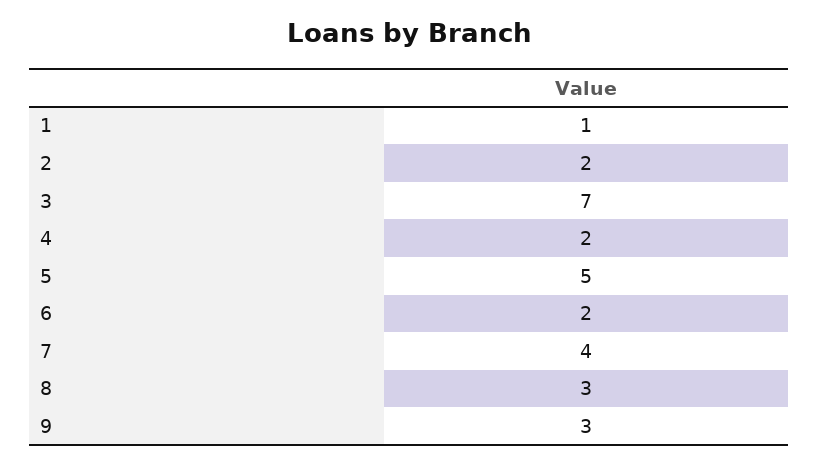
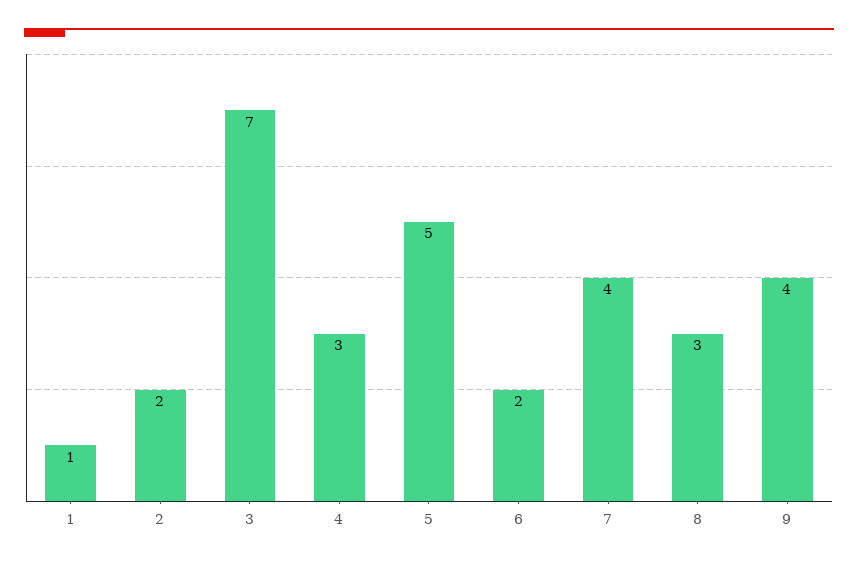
  {
    "1": 1,
    "2": 2,
    "3": 7,
-   "4": 2,
+   "4": 3,
    "5": 5,
    "6": 2,
    "7": 4,
    "8": 3,
-   "9": 3
+   "9": 4
  }

